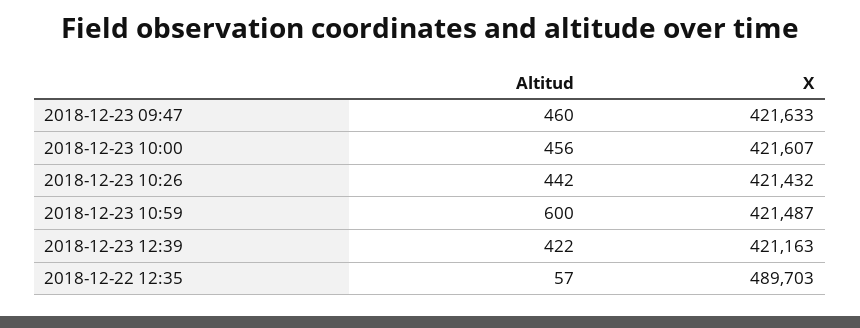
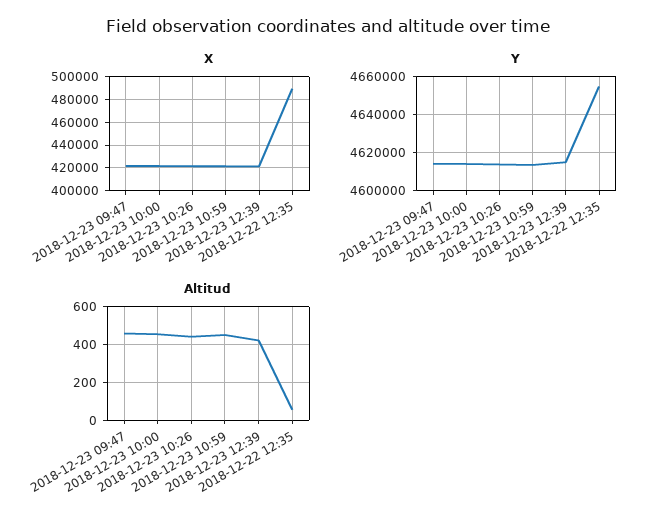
  {
    "Altitud": {
      "2018-12-23 09:47": 460,
      "2018-12-23 10:00": 456,
      "2018-12-23 10:26": 442,
-     "2018-12-23 10:59": 600,
+     "2018-12-23 10:59": 450,
      "2018-12-23 12:39": 422,
      "2018-12-22 12:35": 57
    },
    "X": {
      "2018-12-23 09:47": 421633,
      "2018-12-23 10:00": 421607,
      "2018-12-23 10:26": 421432,
      "2018-12-23 10:59": 421487,
      "2018-12-23 12:39": 421163,
      "2018-12-22 12:35": 489703
-   }
+   },
+   "Y": {
+     "2018-12-23 09:47": 4615000,
+     "2018-12-23 10:00": 4615000,
+     "2018-12-23 10:26": 4615000,
+     "2018-12-23 10:59": 4615000,
+     "2018-12-23 12:39": 4615000,
+     "2018-12-22 12:35": 4655000
+   }
  }

